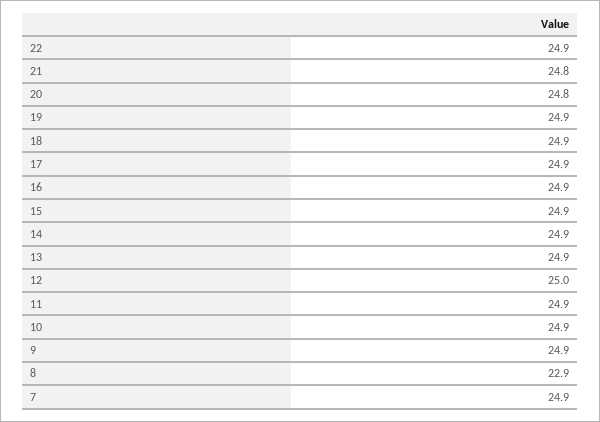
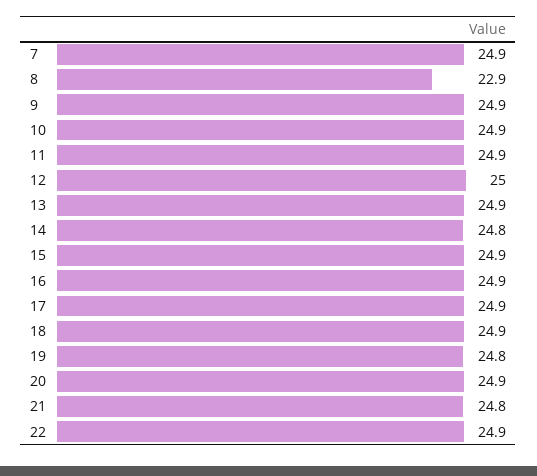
  {
    "22": 24.9,
    "21": 24.8,
-   "20": 24.8,
+   "20": 24.9,
-   "19": 24.9,
+   "19": 24.8,
    "18": 24.9,
    "17": 24.9,
    "16": 24.9,
    "15": 24.9,
-   "14": 24.9,
+   "14": 24.8,
    "13": 24.9,
    "12": 25,
    "11": 24.9,
    "10": 24.9,
    "9": 24.9,
    "8": 22.9,
    "7": 24.9
  }

